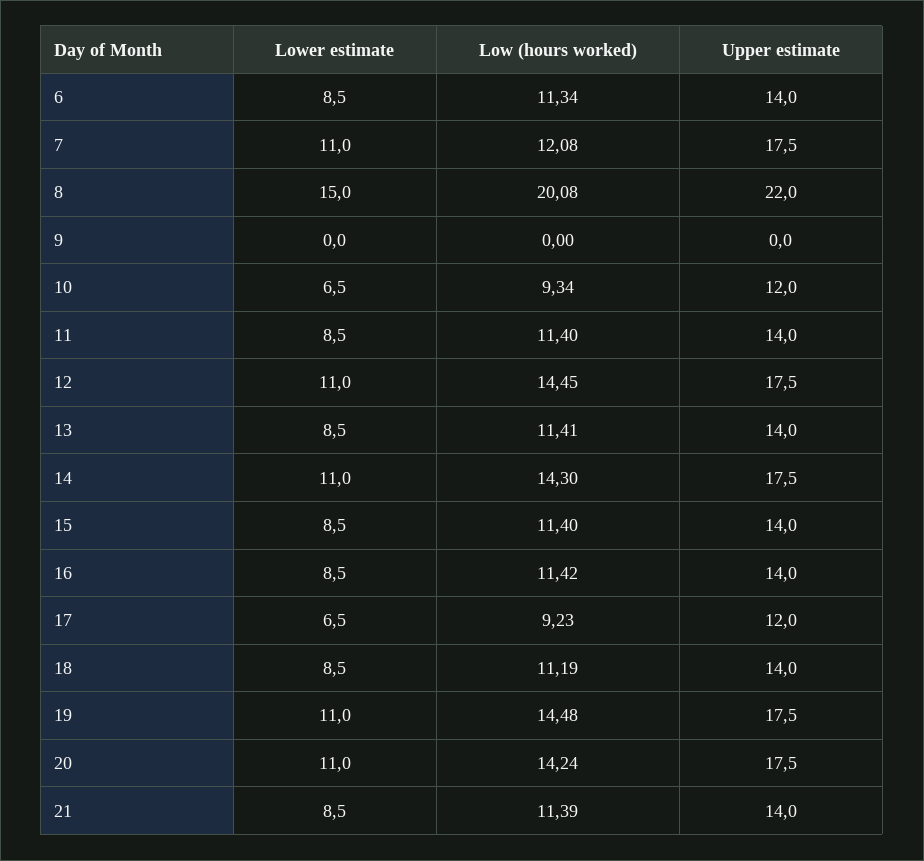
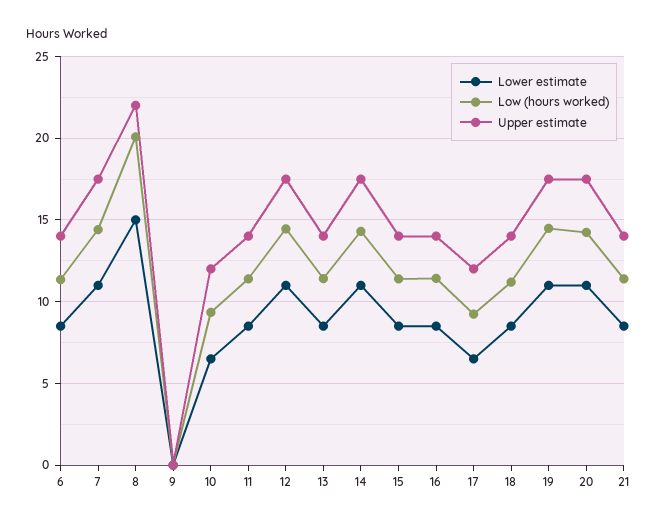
  {
    "Lower estimate": {
      "6": 8.5,
      "7": 11,
      "8": 15,
      "9": 0,
      "10": 6.5,
      "11": 8.5,
      "12": 11,
      "13": 8.5,
      "14": 11,
      "15": 8.5,
      "16": 8.5,
      "17": 6.5,
      "18": 8.5,
      "19": 11,
      "20": 11,
      "21": 8.5
    },
    "Low (hours worked)": {
      "6": 11.34,
-     "7": 12.08,
+     "7": 14.5,
      "8": 20.08,
      "9": 0,
      "10": 9.34,
      "11": 11.4,
      "12": 14.45,
      "13": 11.41,
      "14": 14.3,
      "15": 11.4,
      "16": 11.42,
      "17": 9.23,
      "18": 11.19,
      "19": 14.48,
      "20": 14.24,
      "21": 11.39
    },
    "Upper estimate": {
      "6": 14,
      "7": 17.5,
      "8": 22,
      "9": 0,
      "10": 12,
      "11": 14,
      "12": 17.5,
      "13": 14,
      "14": 17.5,
      "15": 14,
      "16": 14,
      "17": 12,
      "18": 14,
      "19": 17.5,
      "20": 17.5,
      "21": 14
    }
  }

